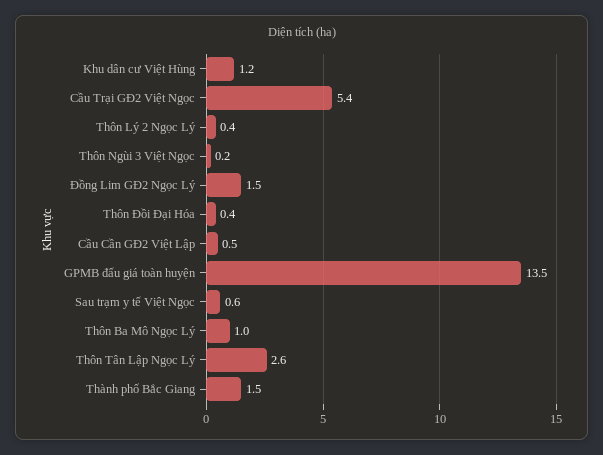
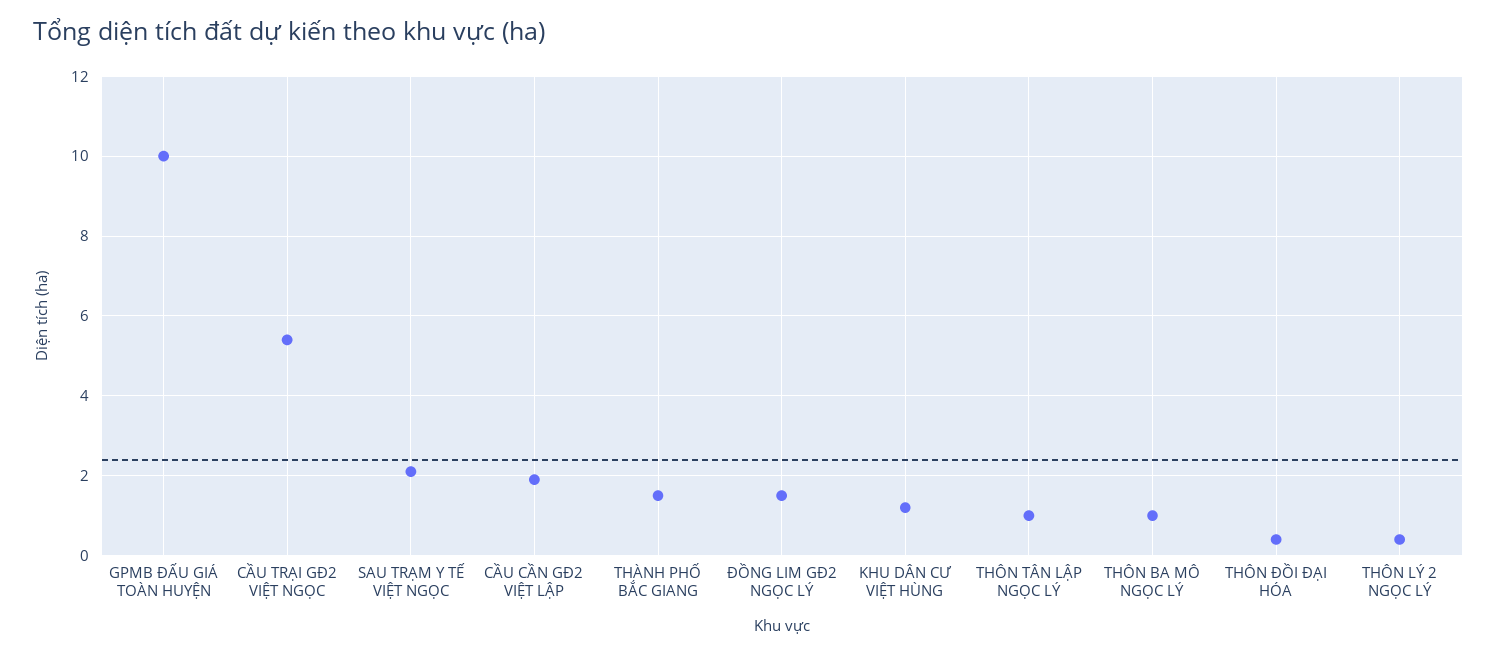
  {
    "Khu dân cư Việt Hùng": 1.2,
    "Cầu Trại GĐ2 Việt Ngọc": 5.4,
    "Thôn Lý 2 Ngọc Lý": 0.4,
-   "Thôn Ngùi 3 Việt Ngọc": 0.2,
    "Đồng Lim GĐ2 Ngọc Lý": 1.5,
    "Thôn Đồi Đại Hóa": 0.4,
-   "Cầu Cần GĐ2 Việt Lập": 0.5,
+   "Cầu Cần GĐ2 Việt Lập": 2,
-   "GPMB đấu giá toàn huyện": 13.5,
+   "GPMB đấu giá toàn huyện": 10,
-   "Sau trạm y tế Việt Ngọc": 0.6,
+   "Sau trạm y tế Việt Ngọc": 2,
    "Thôn Ba Mô Ngọc Lý": 1,
-   "Thôn Tân Lập Ngọc Lý": 2.6,
+   "Thôn Tân Lập Ngọc Lý": 1,
    "Thành phố Bắc Giang": 1.5
  }

